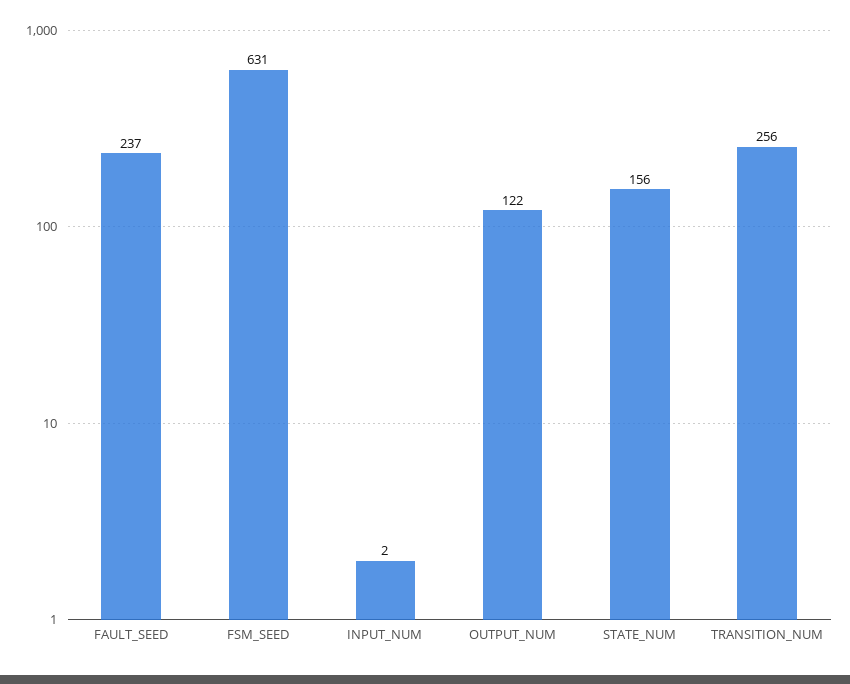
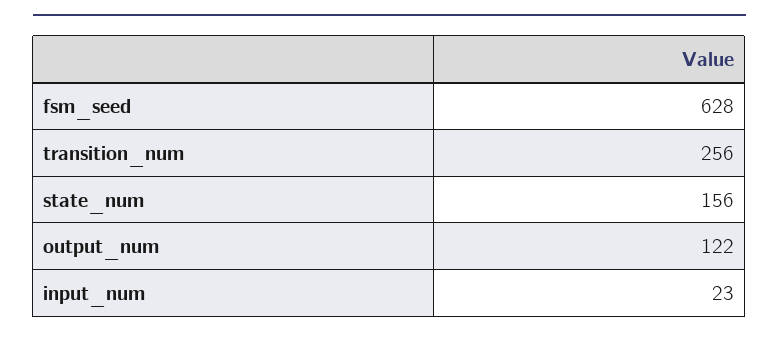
  {
-   "FAULT_SEED": 237,
-   "FSM_SEED": 631,
+   "FSM_SEED": 628,
-   "INPUT_NUM": 2,
+   "INPUT_NUM": 23,
    "OUTPUT_NUM": 122,
    "STATE_NUM": 156,
    "TRANSITION_NUM": 256
  }

